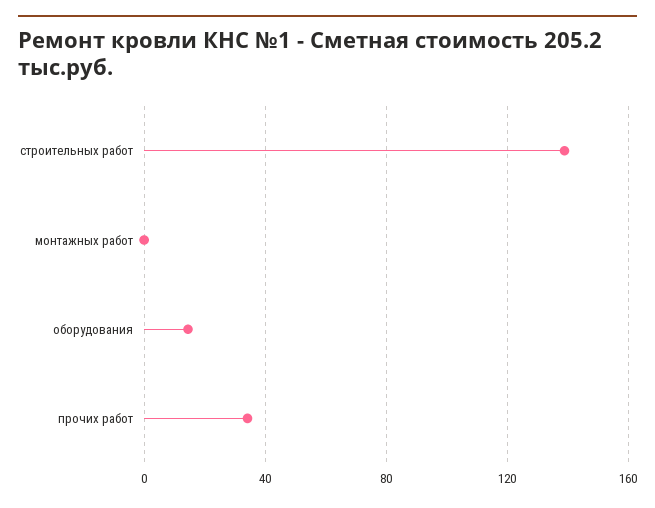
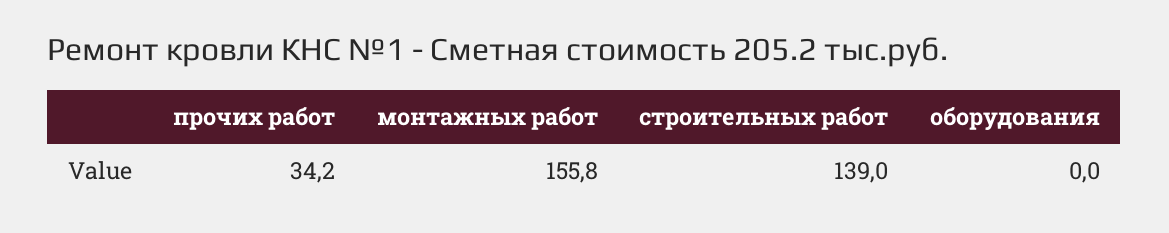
  {
    "строительных работ": 139,
-   "монтажных работ": 0,
+   "монтажных работ": 155.8,
-   "оборудования": 15,
+   "оборудования": 0,
    "прочих работ": 34.2
  }

